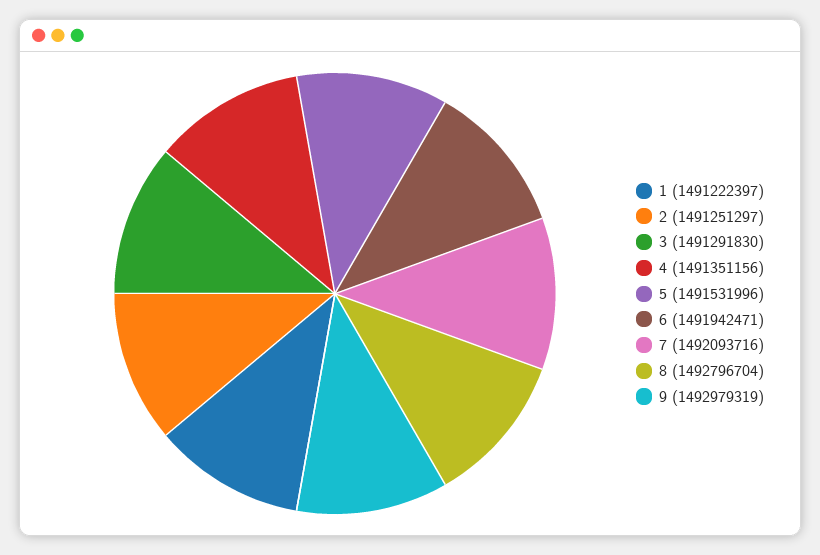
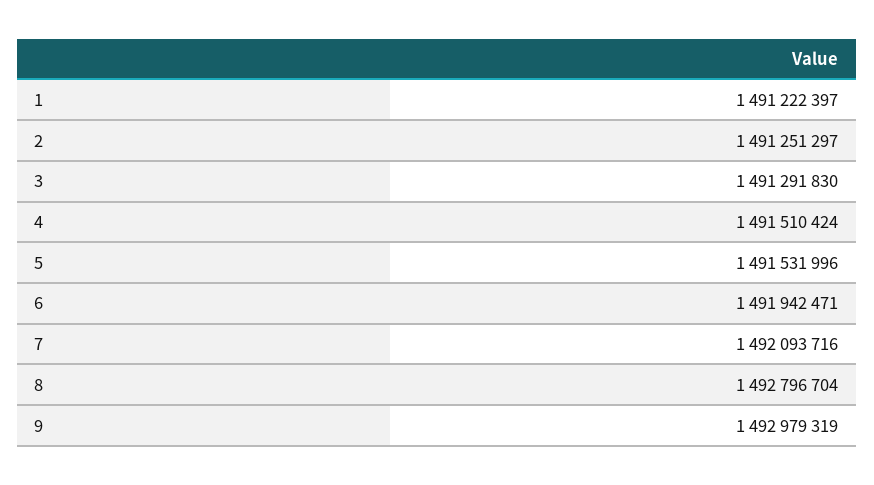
  {
    "1": 1491222397,
    "2": 1491251297,
    "3": 1491291830,
-   "4": 1491351156,
+   "4": 1491510424,
    "5": 1491531996,
    "6": 1491942471,
    "7": 1492093716,
    "8": 1492796704,
    "9": 1492979319
  }

